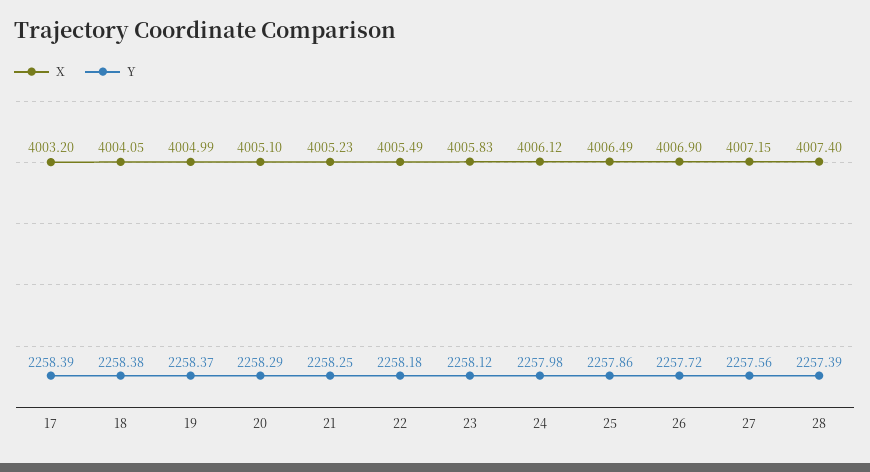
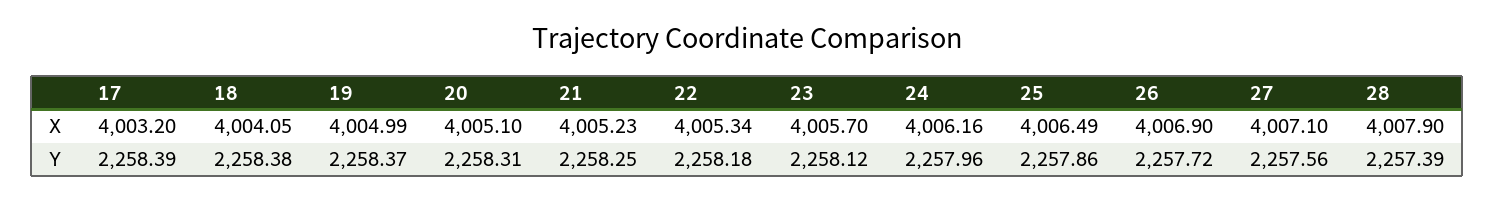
  {
    "X": {
      "17": 4003.2,
      "18": 4004.05,
      "19": 4004.99,
      "20": 4005.1,
      "21": 4005.23,
-     "22": 4005.49,
+     "22": 4005.34,
-     "23": 4005.83,
+     "23": 4005.7,
-     "24": 4006.12,
+     "24": 4006.16,
      "25": 4006.49,
      "26": 4006.9,
-     "27": 4007.15,
+     "27": 4007.1,
-     "28": 4007.4
+     "28": 4007.9
    },
    "Y": {
      "17": 2258.39,
      "18": 2258.38,
      "19": 2258.37,
-     "20": 2258.29,
+     "20": 2258.31,
      "21": 2258.25,
      "22": 2258.18,
      "23": 2258.12,
-     "24": 2257.98,
+     "24": 2257.96,
      "25": 2257.86,
      "26": 2257.72,
      "27": 2257.56,
      "28": 2257.39
    }
  }

